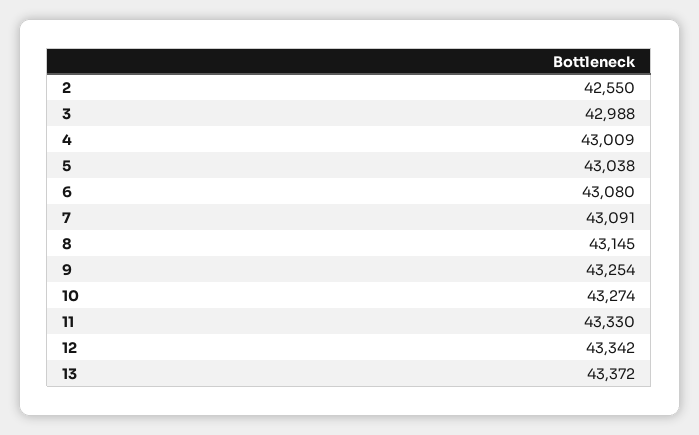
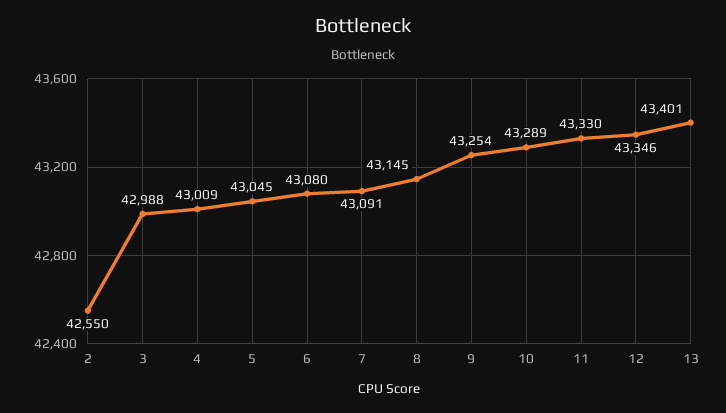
  {
    "2": 42550,
    "3": 42988,
    "4": 43009,
-   "5": 43038,
+   "5": 43045,
    "6": 43080,
    "7": 43091,
    "8": 43145,
    "9": 43254,
-   "10": 43274,
+   "10": 43289,
    "11": 43330,
-   "12": 43342,
+   "12": 43346,
-   "13": 43372
+   "13": 43401
  }

